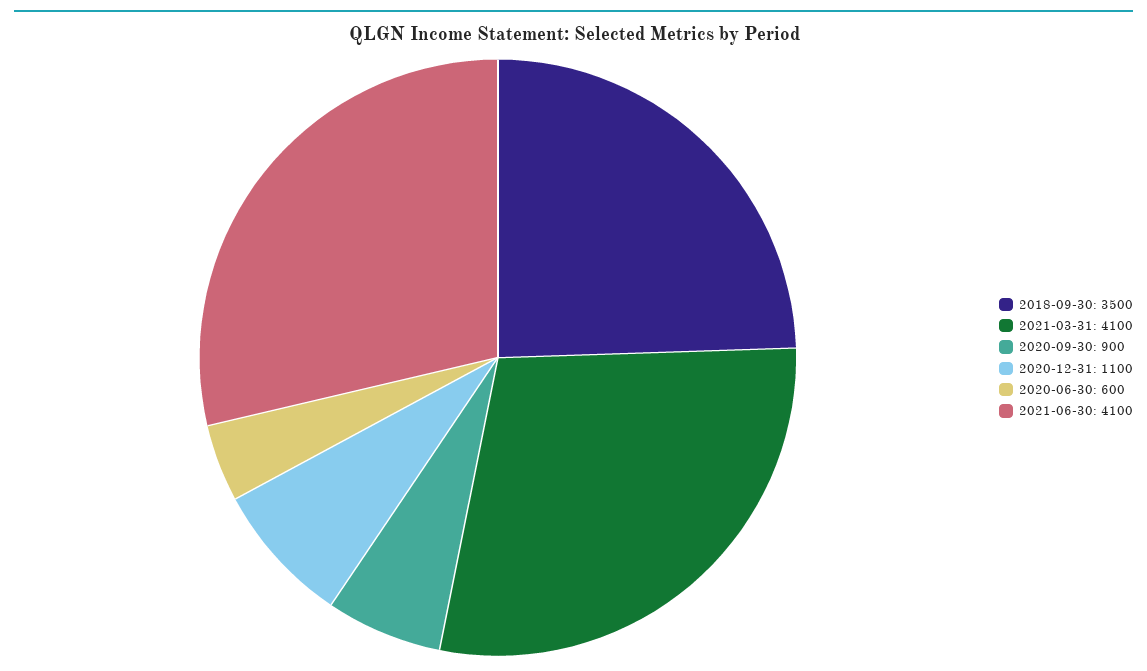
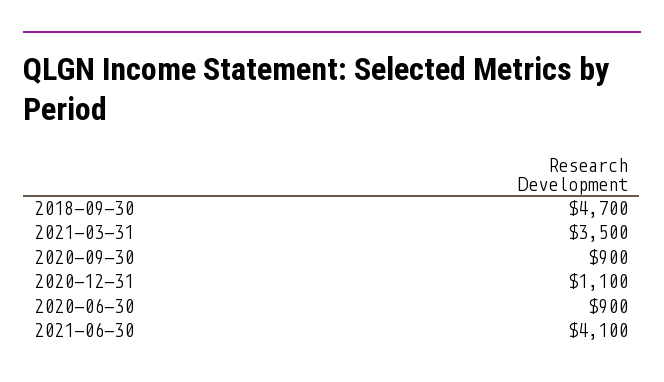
  {
-   "2018-09-30": 3500,
+   "2018-09-30": 4700,
-   "2021-03-31": 4100,
+   "2021-03-31": 3500,
    "2020-09-30": 900,
    "2020-12-31": 1100,
-   "2020-06-30": 600,
+   "2020-06-30": 900,
    "2021-06-30": 4100
  }

